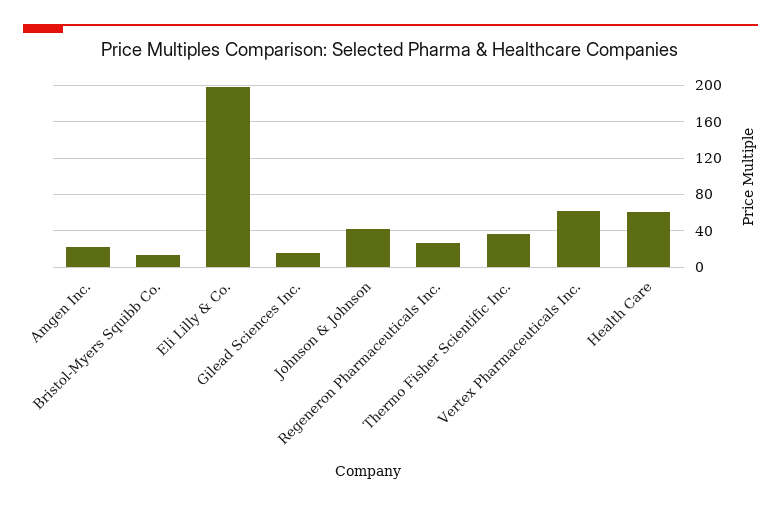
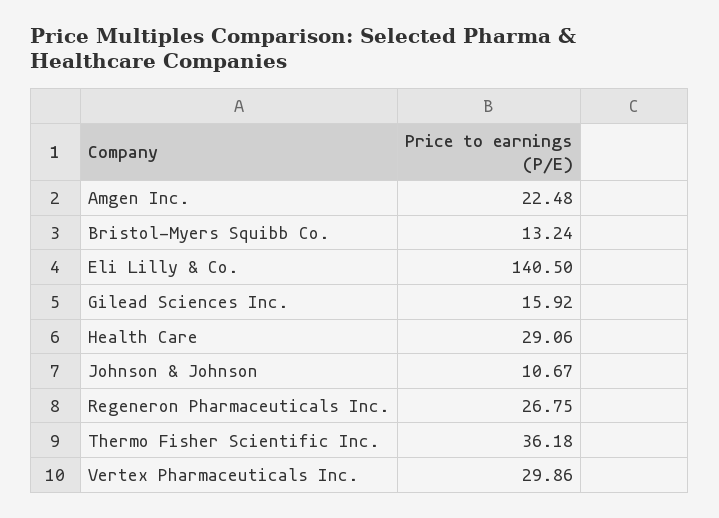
  {
    "Amgen Inc.": 22.48,
    "Bristol-Myers Squibb Co.": 13.24,
-   "Eli Lilly & Co.": 200,
+   "Eli Lilly & Co.": 140.5,
    "Gilead Sciences Inc.": 15.92,
-   "Johnson & Johnson": 40,
+   "Johnson & Johnson": 10.67,
    "Regeneron Pharmaceuticals Inc.": 26.75,
    "Thermo Fisher Scientific Inc.": 36.18,
-   "Vertex Pharmaceuticals Inc.": 60,
+   "Vertex Pharmaceuticals Inc.": 29.86,
-   "Health Care": 60
+   "Health Care": 29.06
  }

